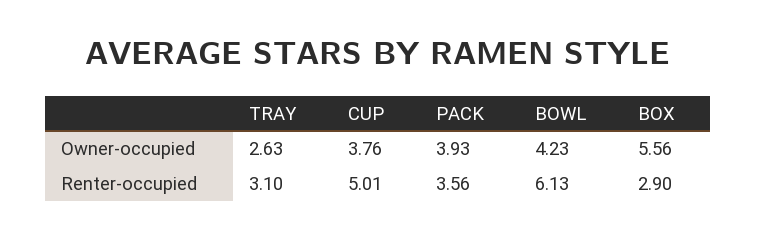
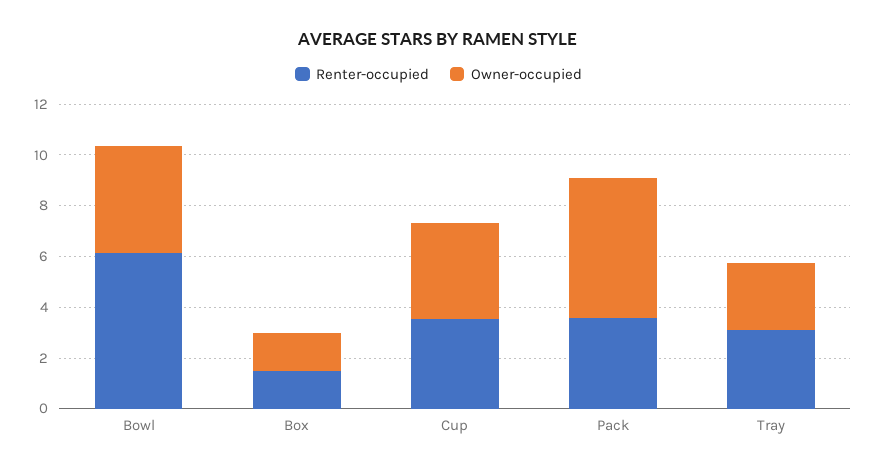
  {
    "Owner-occupied": {
      "TRAY": 2.63,
      "CUP": 3.76,
-     "PACK": 3.93,
+     "PACK": 5.5,
      "BOWL": 4.23,
-     "BOX": 5.56
+     "BOX": 1.5
    },
    "Renter-occupied": {
      "TRAY": 3.1,
-     "CUP": 5.01,
+     "CUP": 3.5,
      "PACK": 3.56,
      "BOWL": 6.13,
-     "BOX": 2.9
+     "BOX": 1.5
    }
  }

